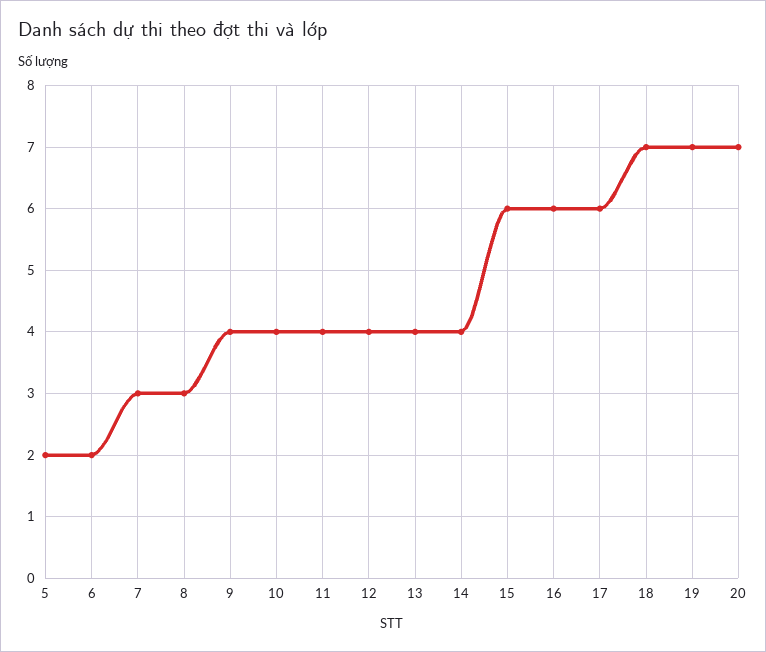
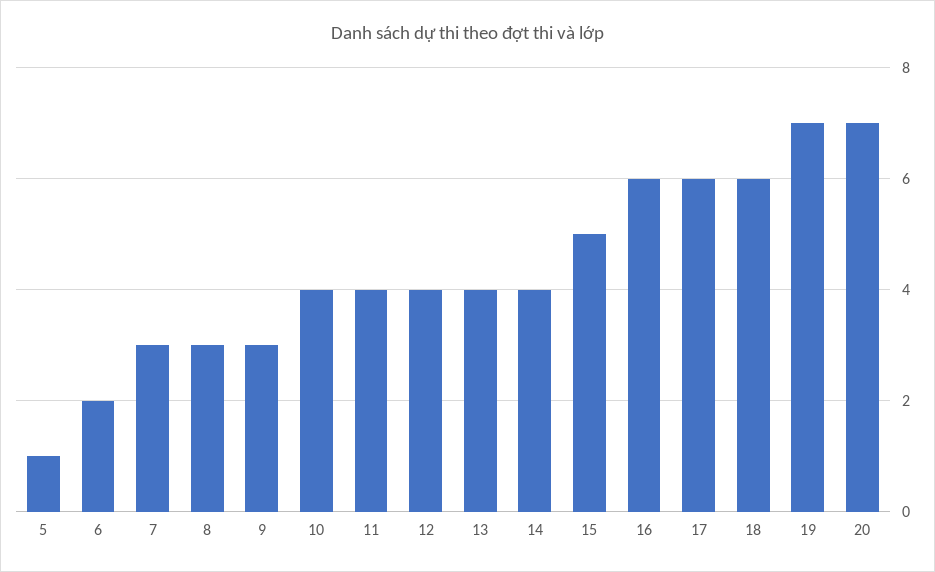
  {
-   "5": 2,
+   "5": 1,
    "6": 2,
    "7": 3,
    "8": 3,
-   "9": 4,
+   "9": 3,
    "10": 4,
    "11": 4,
    "12": 4,
    "13": 4,
    "14": 4,
-   "15": 6,
+   "15": 5,
    "16": 6,
    "17": 6,
-   "18": 7,
+   "18": 6,
    "19": 7,
    "20": 7
  }

